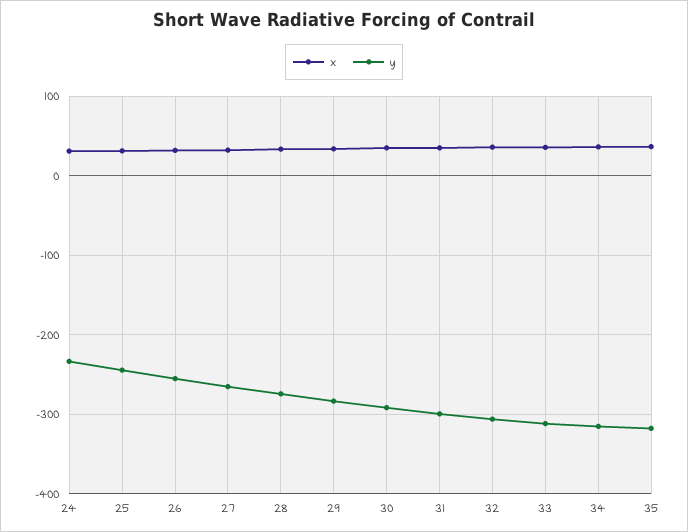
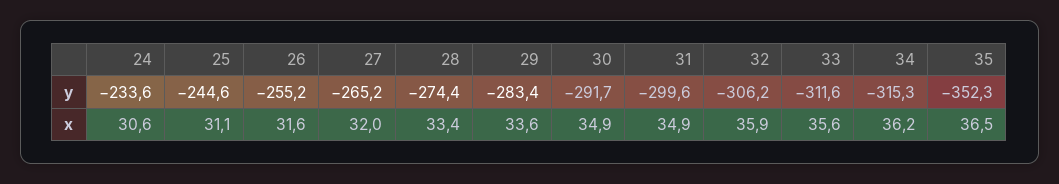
  {
    "x": {
      "24": 30.6,
      "25": 31.1,
      "26": 31.6,
      "27": 32,
      "28": 33.4,
      "29": 33.6,
      "30": 34.9,
      "31": 34.9,
      "32": 35.9,
      "33": 35.6,
      "34": 36.2,
      "35": 36.5
    },
    "y": {
      "24": -233.6,
      "25": -244.6,
      "26": -255.2,
      "27": -265.2,
      "28": -274.4,
      "29": -283.4,
      "30": -291.7,
      "31": -299.6,
      "32": -306.2,
      "33": -311.6,
      "34": -315.3,
-     "35": -320
+     "35": -352.3
    }
  }

